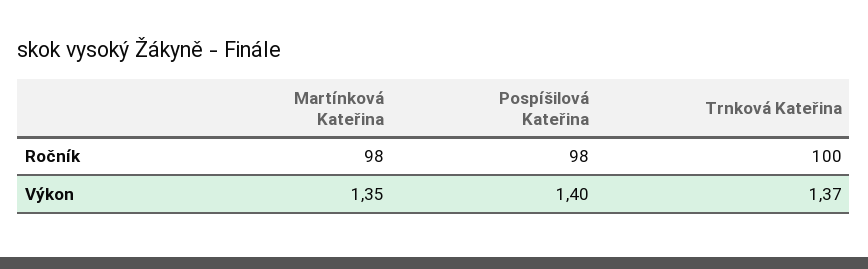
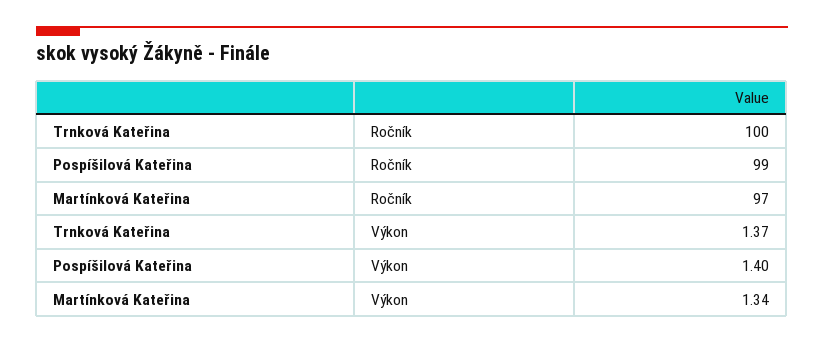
  {
    "Martínková Kateřina": {
-     "Ročník": 98,
+     "Ročník": 97,
-     "Výkon": 1.35
+     "Výkon": 1.34
    },
    "Pospíšilová Kateřina": {
-     "Ročník": 98,
+     "Ročník": 99,
      "Výkon": 1.4
    },
    "Trnková Kateřina": {
      "Ročník": 100,
      "Výkon": 1.37
    }
  }

